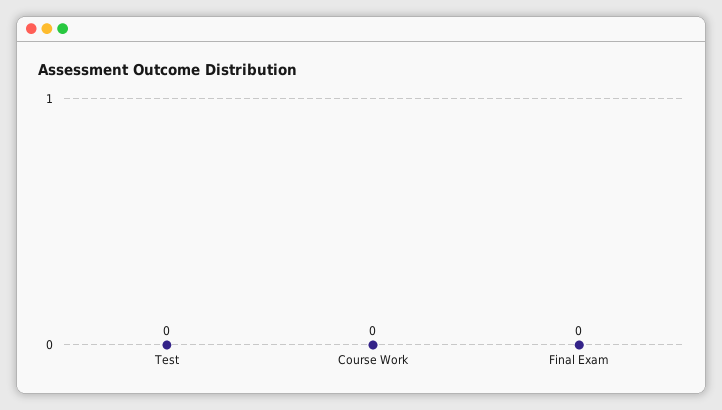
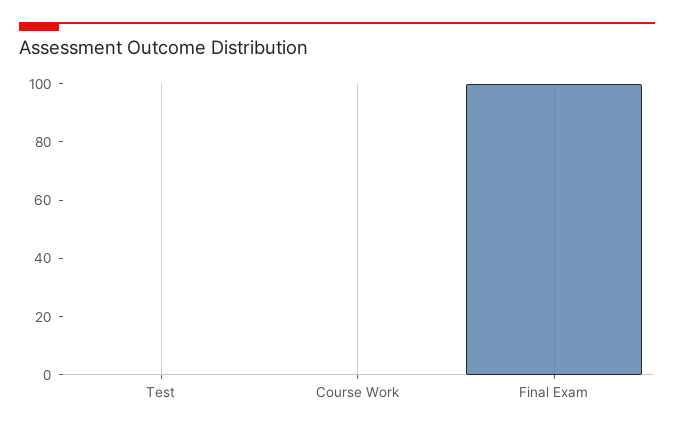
  {
    "Test": 0,
    "Course Work": 0,
-   "Final Exam": 0
+   "Final Exam": 100
  }

